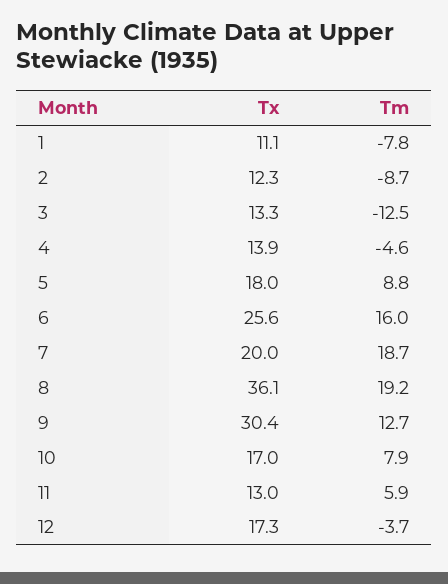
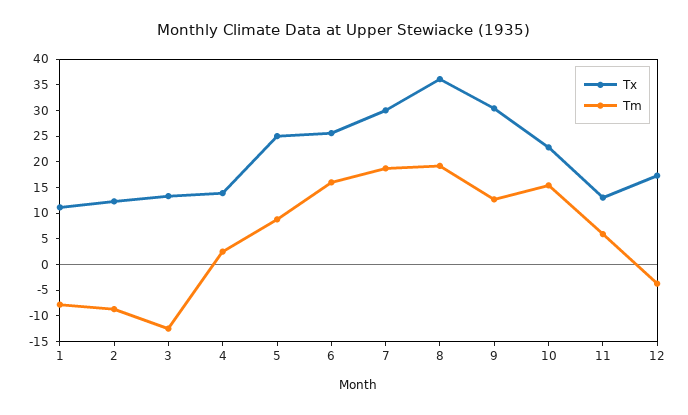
  {
    "Tx": {
      "1": 11.1,
      "2": 12.3,
      "3": 13.3,
      "4": 13.9,
-     "5": 18,
+     "5": 25,
      "6": 25.6,
-     "7": 20,
+     "7": 30,
      "8": 36.1,
      "9": 30.4,
-     "10": 17,
+     "10": 22.5,
      "11": 13,
      "12": 17.3
    },
    "Tm": {
      "1": -7.8,
      "2": -8.7,
      "3": -12.5,
-     "4": -4.6,
+     "4": 2.5,
      "5": 8.8,
      "6": 16,
      "7": 18.7,
      "8": 19.2,
      "9": 12.7,
-     "10": 7.9,
+     "10": 15,
      "11": 5.9,
      "12": -3.7
    }
  }

